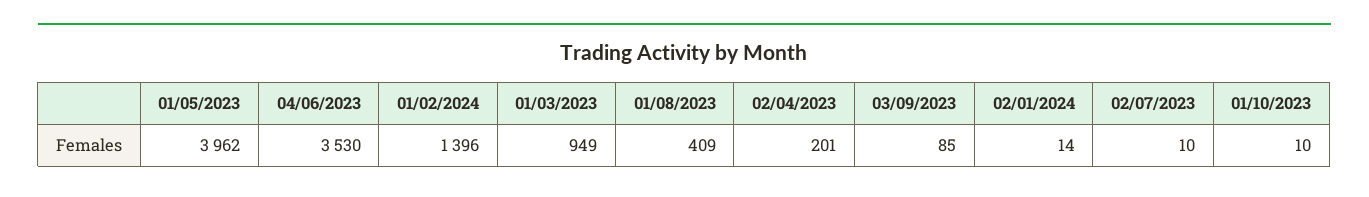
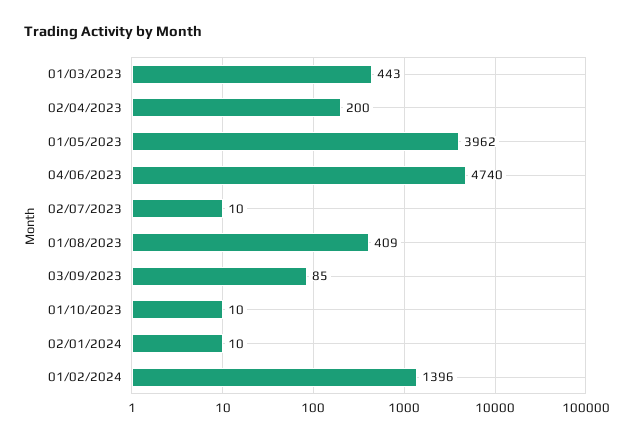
  {
    "01/05/2023": 3962,
-   "04/06/2023": 3530,
+   "04/06/2023": 4740,
    "01/02/2024": 1396,
-   "01/03/2023": 949,
+   "01/03/2023": 443,
    "01/08/2023": 409,
-   "02/04/2023": 201,
+   "02/04/2023": 200,
    "03/09/2023": 85,
-   "02/01/2024": 14,
+   "02/01/2024": 10,
    "02/07/2023": 10,
    "01/10/2023": 10
  }

